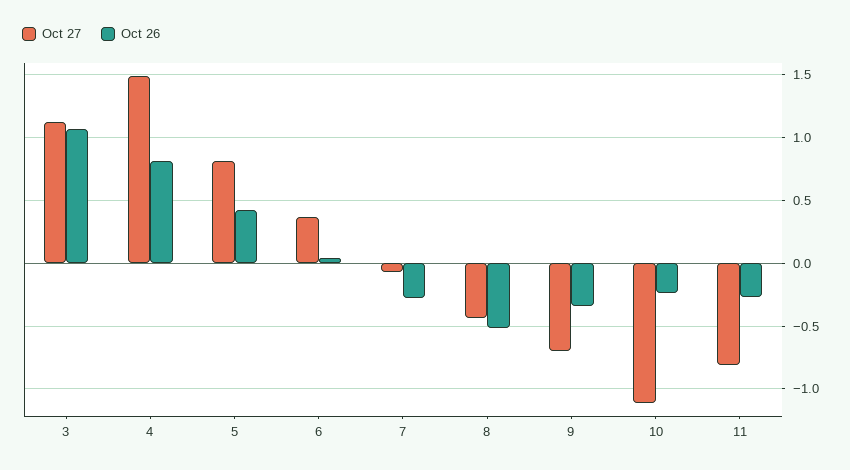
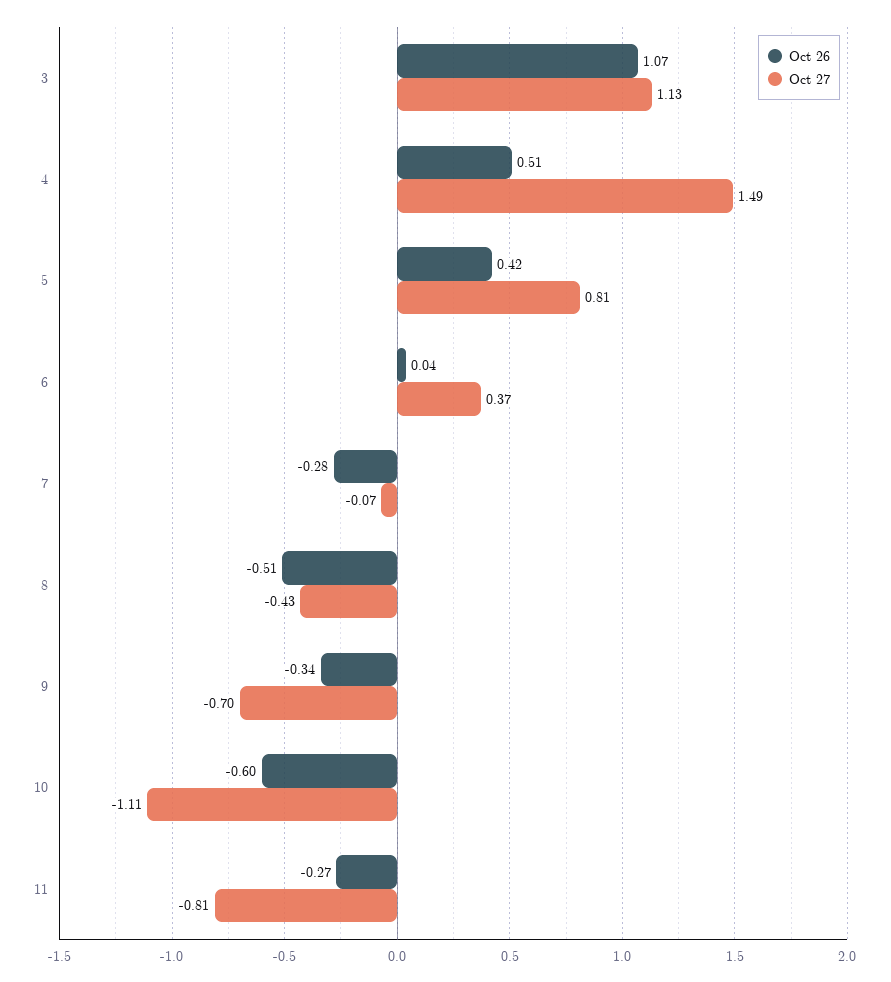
  {
    "Oct 27": {
      "3": 1.13,
      "4": 1.49,
      "5": 0.81,
      "6": 0.37,
      "7": -0.07,
      "8": -0.43,
      "9": -0.7,
      "10": -1.11,
      "11": -0.81
    },
    "Oct 26": {
      "3": 1.07,
-     "4": 0.8,
+     "4": 0.51,
      "5": 0.42,
      "6": 0.04,
      "7": -0.28,
      "8": -0.51,
      "9": -0.34,
-     "10": -0.25,
+     "10": -0.6,
      "11": -0.27
    }
  }

